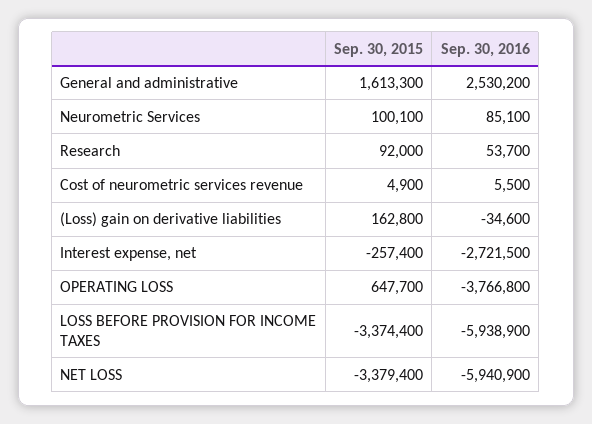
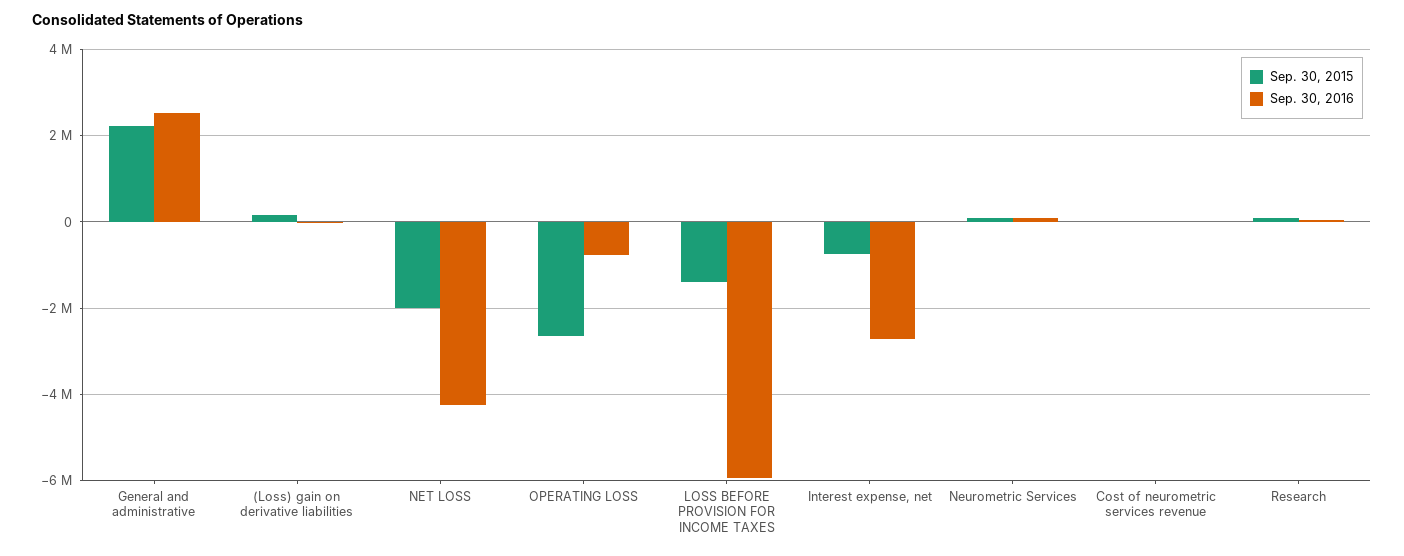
  {
    "Sep. 30, 2015": {
-     "General and administrative": 1613300,
+     "General and administrative": 2200000,
      "Neurometric Services": 100100,
      "Research": 92000,
      "Cost of neurometric services revenue": 4900,
      "(Loss) gain on derivative liabilities": 162800,
-     "Interest expense, net": -257400,
+     "Interest expense, net": -800000,
-     "OPERATING LOSS": 647700,
+     "OPERATING LOSS": -2600000,
-     "LOSS BEFORE PROVISION FOR INCOME TAXES": -3374400,
+     "LOSS BEFORE PROVISION FOR INCOME TAXES": -1400000,
-     "NET LOSS": -3379400
+     "NET LOSS": -2000000
    },
    "Sep. 30, 2016": {
      "General and administrative": 2530200,
      "Neurometric Services": 85100,
      "Research": 53700,
      "Cost of neurometric services revenue": 5500,
      "(Loss) gain on derivative liabilities": -34600,
      "Interest expense, net": -2721500,
-     "OPERATING LOSS": -3766800,
+     "OPERATING LOSS": -800000,
      "LOSS BEFORE PROVISION FOR INCOME TAXES": -5938900,
-     "NET LOSS": -5940900
+     "NET LOSS": -4200000
    }
  }

